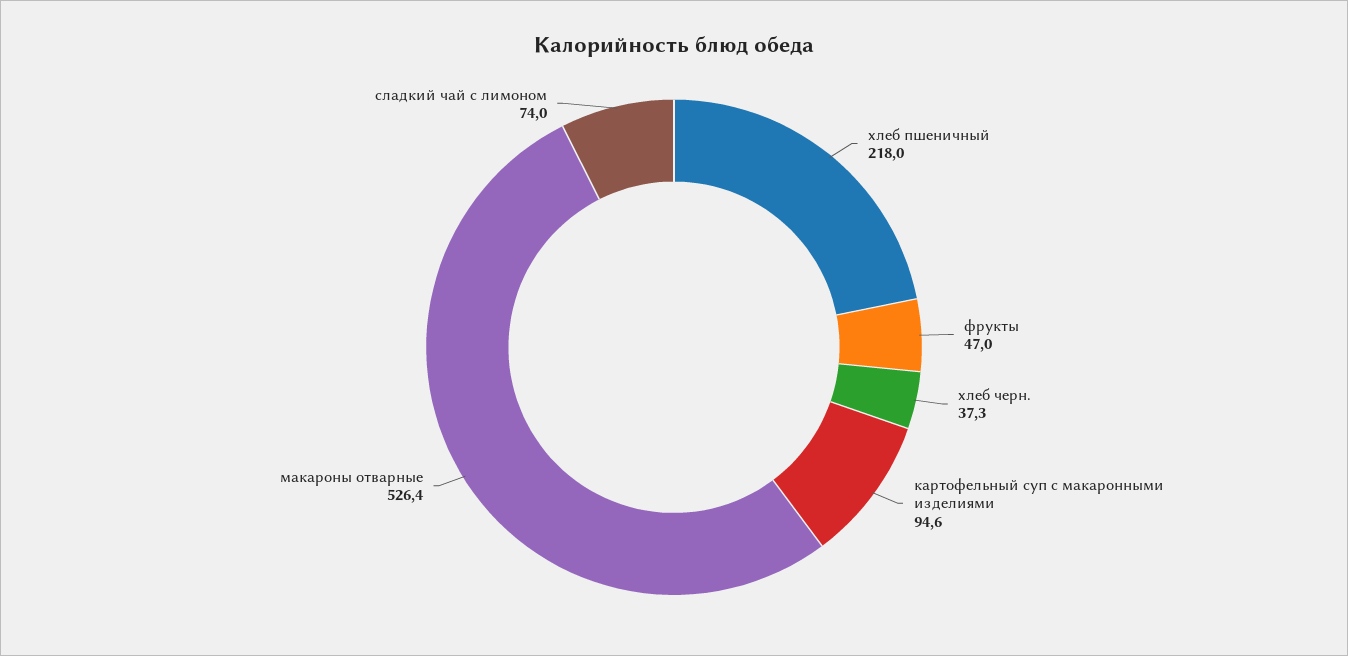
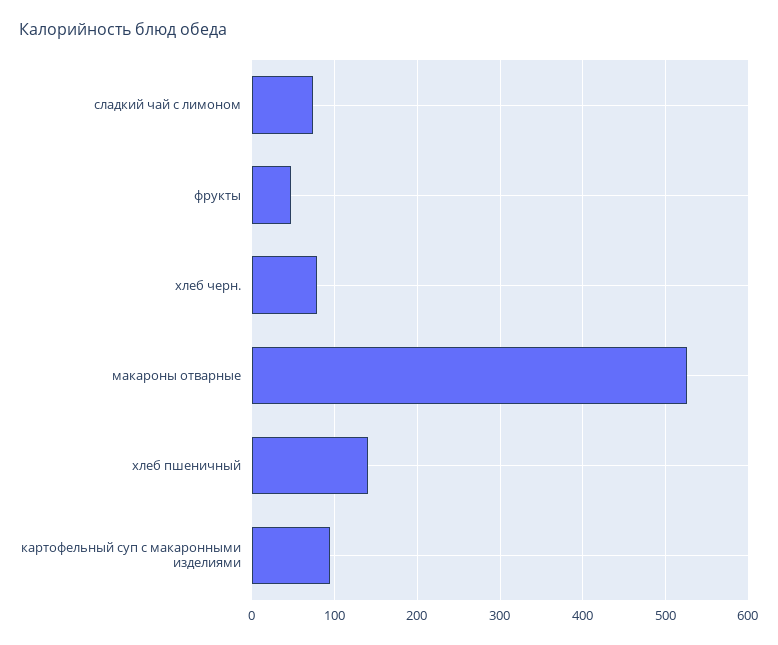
  {
-   "хлеб пшеничный": 218,
+   "хлеб пшеничный": 140,
    "фрукты": 47,
-   "хлеб черн.": 37.3,
+   "хлеб черн.": 80,
    "картофельный суп с макаронными изделиями": 94.6,
    "макароны отварные": 526.4,
    "сладкий чай с лимоном": 74
  }

